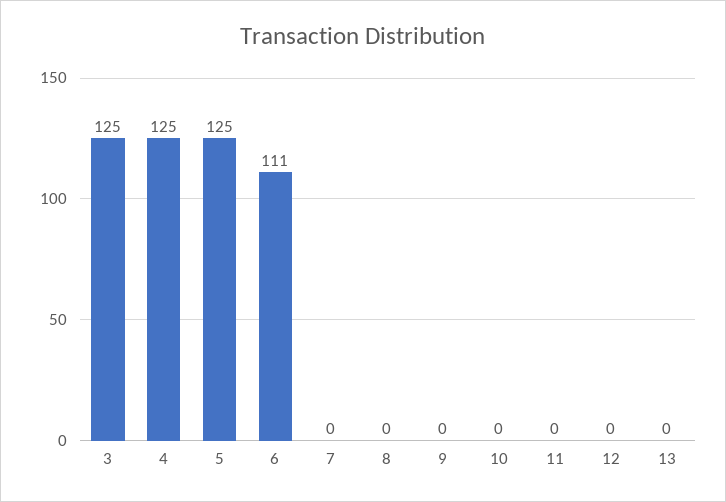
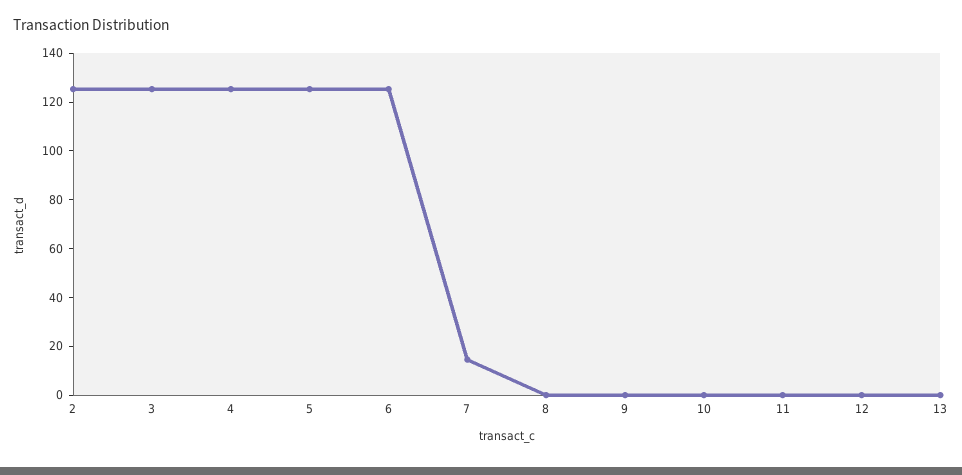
  {
    "3": 125,
    "4": 125,
    "5": 125,
-   "6": 111,
+   "6": 125,
-   "7": 0,
+   "7": 15,
    "8": 0,
    "9": 0,
    "10": 0,
    "11": 0,
    "12": 0,
-   "13": 0
+   "13": 0,
+   "2": 125
  }

